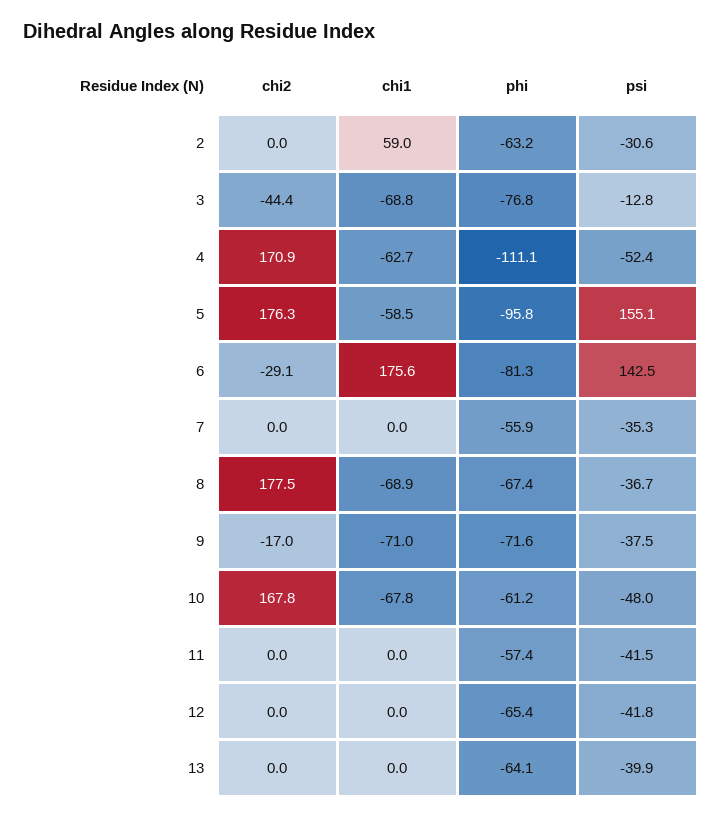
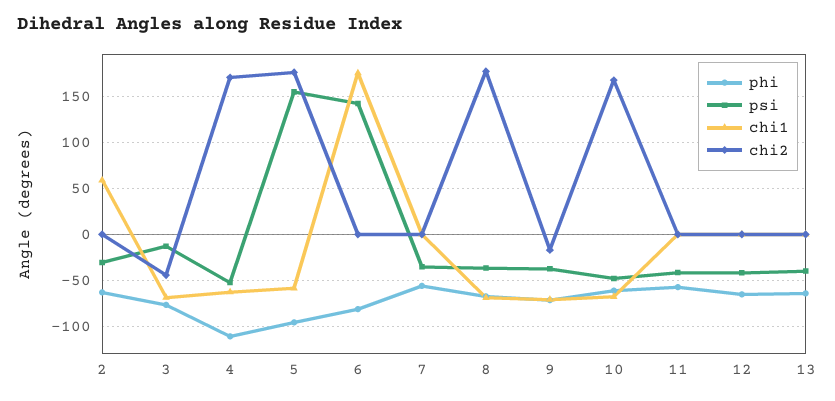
  {
    "chi2": {
      "2": 0,
      "3": -44.4,
      "4": 170.9,
      "5": 176.3,
-     "6": -29.1,
+     "6": 0,
      "7": 0,
      "8": 177.5,
      "9": -17,
      "10": 167.8,
      "11": 0,
      "12": 0,
      "13": 0
    },
    "chi1": {
      "2": 59,
      "3": -68.8,
      "4": -62.7,
      "5": -58.5,
      "6": 175.6,
      "7": 0,
      "8": -68.9,
      "9": -71,
      "10": -67.8,
      "11": 0,
      "12": 0,
      "13": 0
    },
    "phi": {
      "2": -63.2,
      "3": -76.8,
      "4": -111.1,
      "5": -95.8,
      "6": -81.3,
      "7": -55.9,
      "8": -67.4,
      "9": -71.6,
      "10": -61.2,
      "11": -57.4,
      "12": -65.4,
      "13": -64.1
    },
    "psi": {
      "2": -30.6,
      "3": -12.8,
      "4": -52.4,
      "5": 155.1,
      "6": 142.5,
      "7": -35.3,
      "8": -36.7,
      "9": -37.5,
      "10": -48,
      "11": -41.5,
      "12": -41.8,
      "13": -39.9
    }
  }

